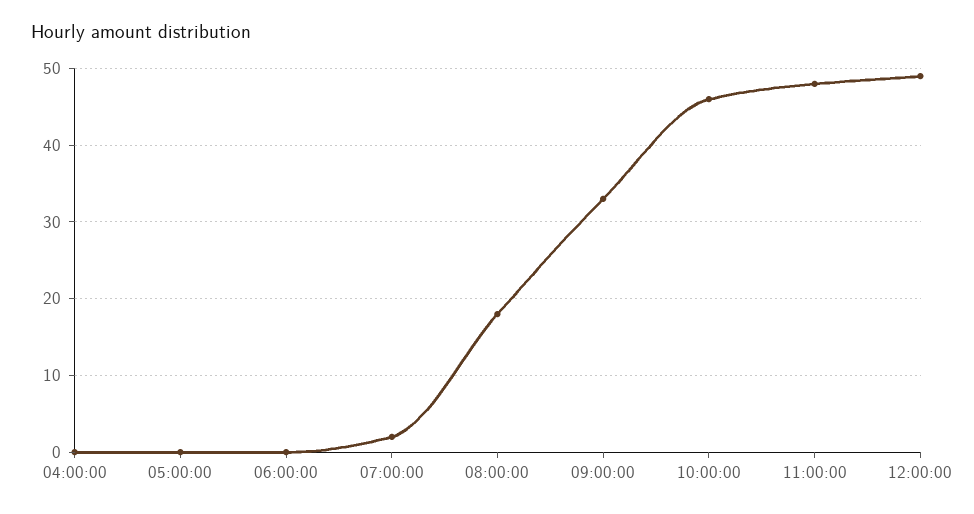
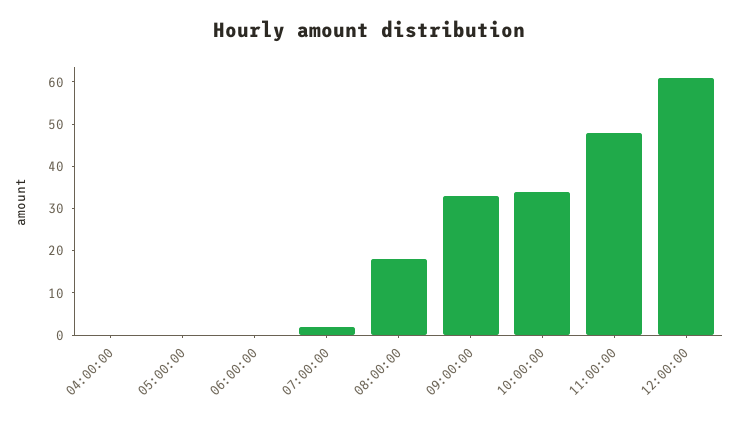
  {
    "04:00:00": 0,
    "05:00:00": 0,
    "06:00:00": 0,
    "07:00:00": 2,
    "08:00:00": 18,
    "09:00:00": 33,
-   "10:00:00": 46,
+   "10:00:00": 35,
    "11:00:00": 48,
-   "12:00:00": 49
+   "12:00:00": 60
  }

